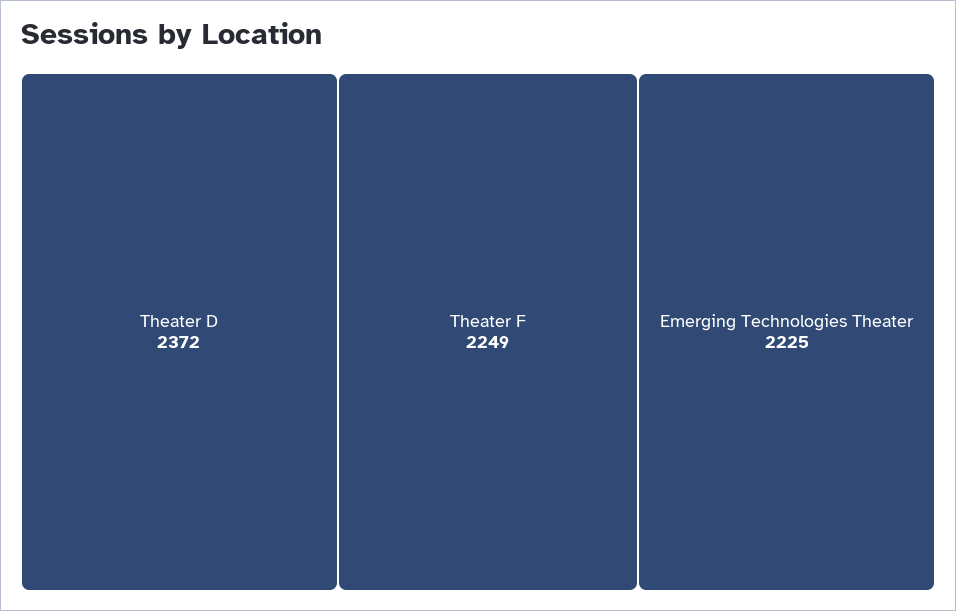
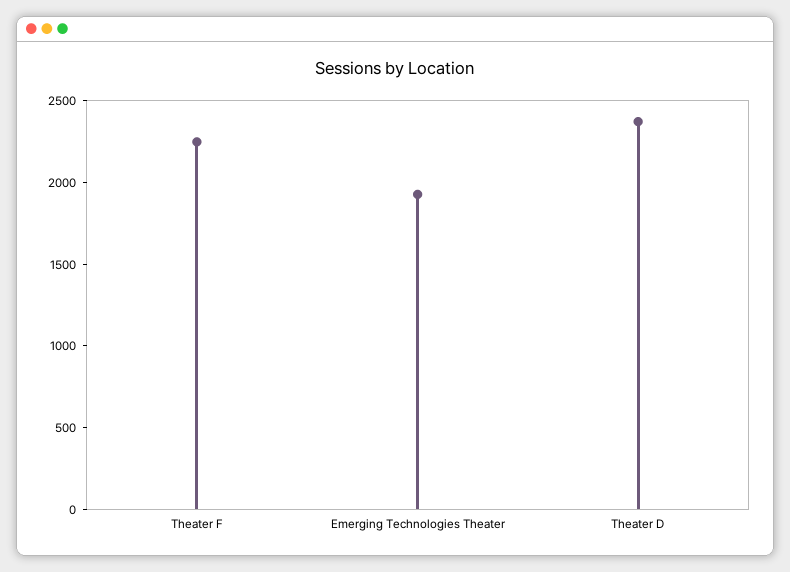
  {
    "Theater D": 2372,
    "Theater F": 2249,
-   "Emerging Technologies Theater": 2225
+   "Emerging Technologies Theater": 1900
  }

